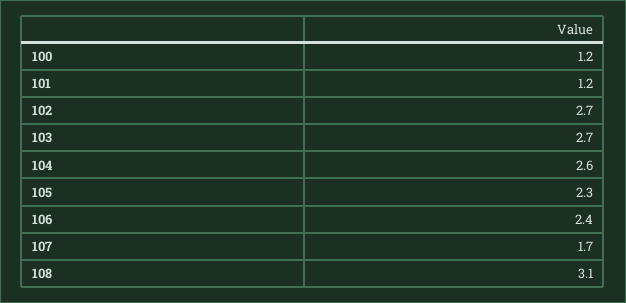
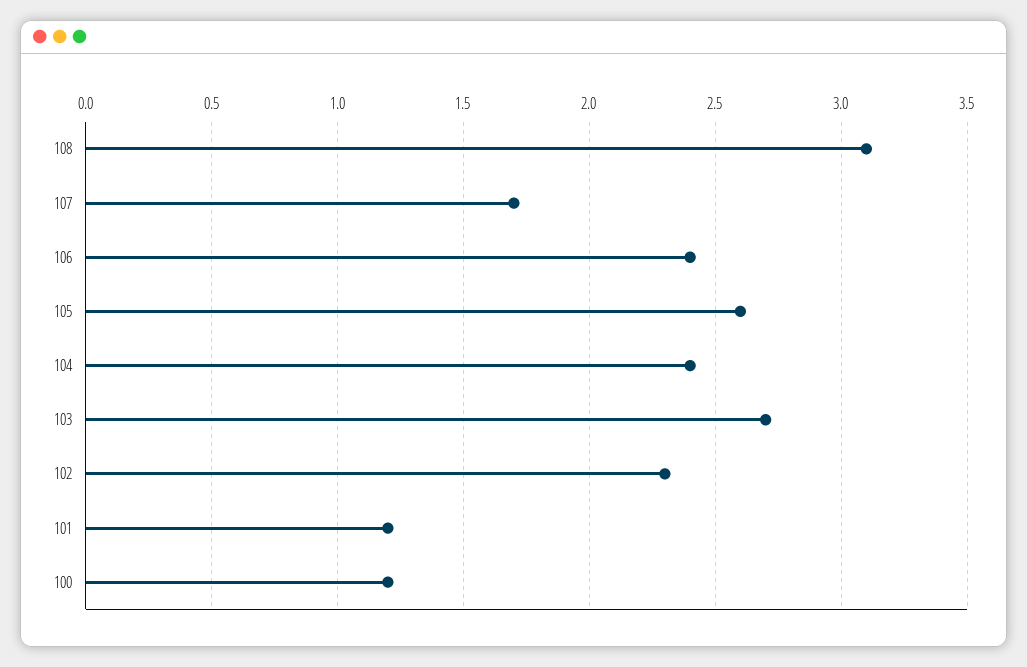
  {
    "100": 1.2,
    "101": 1.2,
-   "102": 2.7,
+   "102": 2.3,
    "103": 2.7,
-   "104": 2.6,
+   "104": 2.4,
-   "105": 2.3,
+   "105": 2.6,
    "106": 2.4,
    "107": 1.7,
    "108": 3.1
  }

